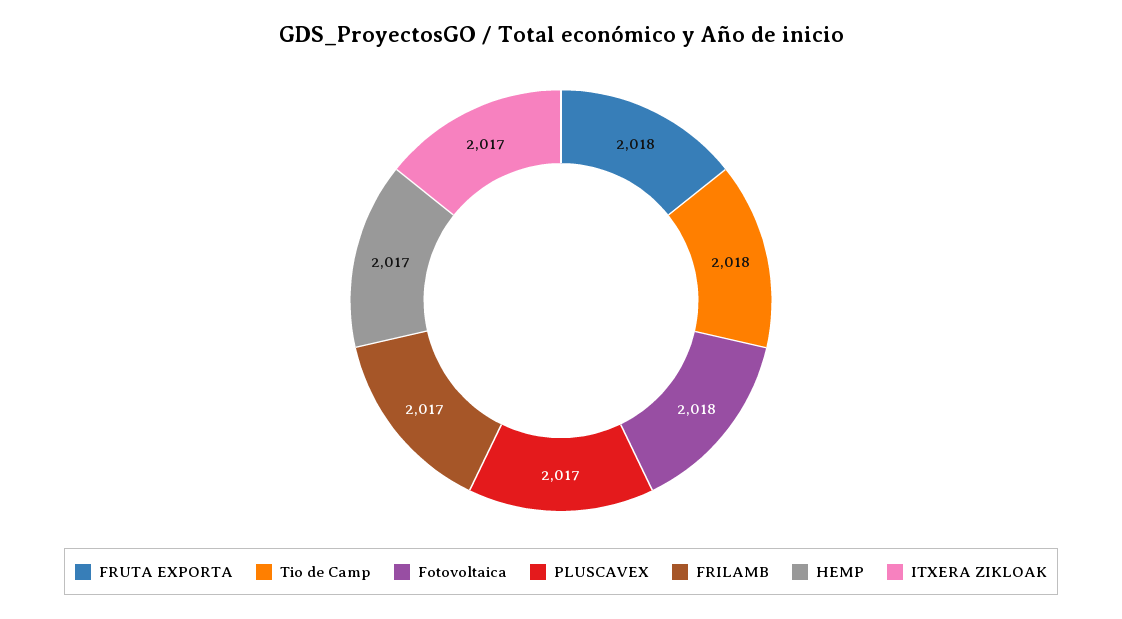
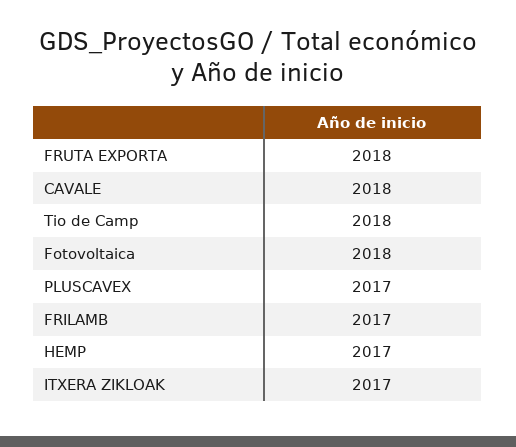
  {
    "FRUTA EXPORTA": 2018,
    "Tio de Camp": 2018,
    "Fotovoltaica": 2018,
    "PLUSCAVEX": 2017,
    "FRILAMB": 2017,
    "HEMP": 2017,
-   "ITXERA ZIKLOAK": 2017
+   "ITXERA ZIKLOAK": 2017,
+   "CAVALE": 2018
  }

